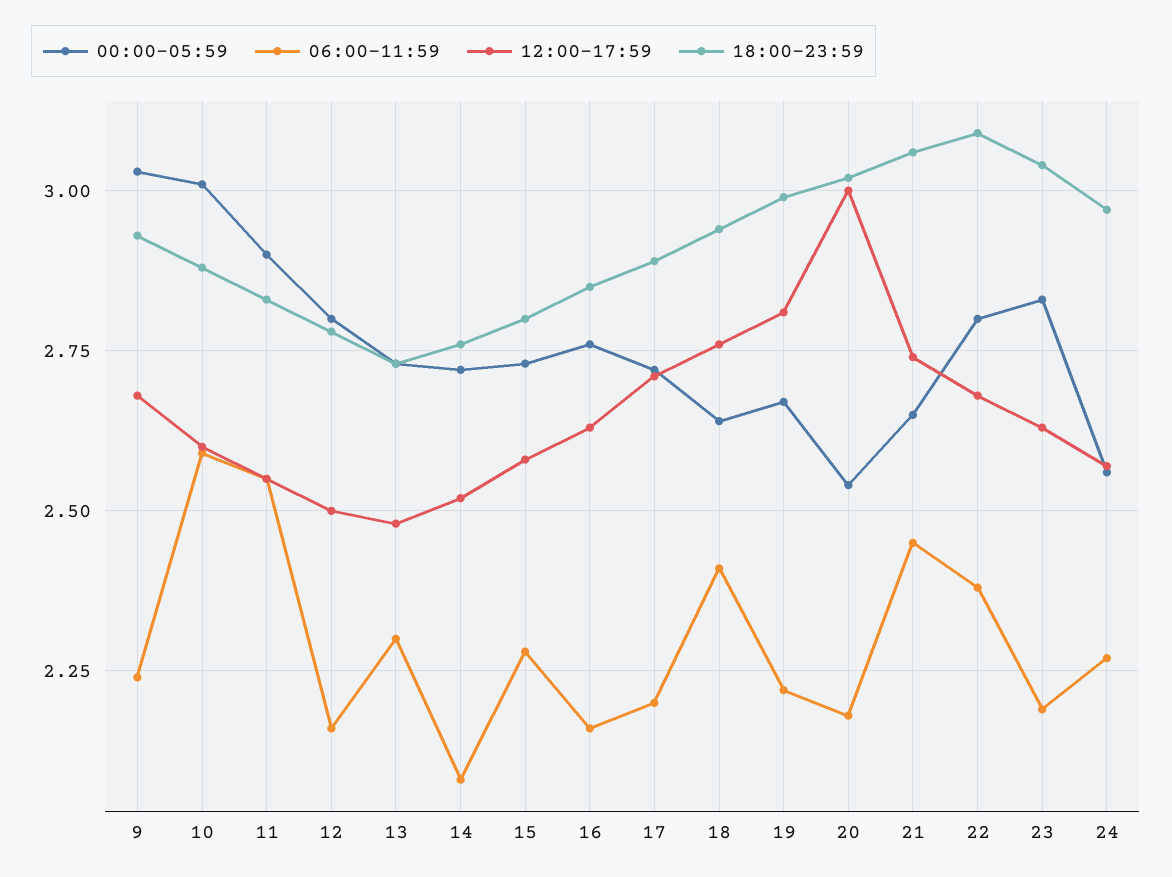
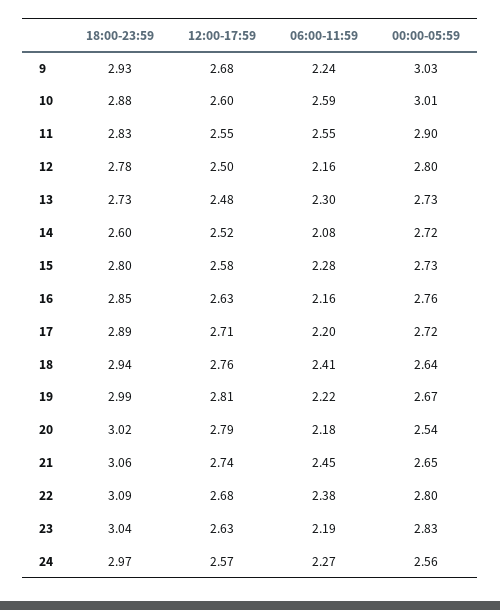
  {
    "00:00-05:59": {
      "9": 3.03,
      "10": 3.01,
      "11": 2.9,
      "12": 2.8,
      "13": 2.73,
      "14": 2.72,
      "15": 2.73,
      "16": 2.76,
      "17": 2.72,
      "18": 2.64,
      "19": 2.67,
      "20": 2.54,
      "21": 2.65,
      "22": 2.8,
      "23": 2.83,
      "24": 2.56
    },
    "06:00-11:59": {
      "9": 2.24,
      "10": 2.59,
      "11": 2.55,
      "12": 2.16,
      "13": 2.3,
      "14": 2.08,
      "15": 2.28,
      "16": 2.16,
      "17": 2.2,
      "18": 2.41,
      "19": 2.22,
      "20": 2.18,
      "21": 2.45,
      "22": 2.38,
      "23": 2.19,
      "24": 2.27
    },
    "12:00-17:59": {
      "9": 2.68,
      "10": 2.6,
      "11": 2.55,
      "12": 2.5,
      "13": 2.48,
      "14": 2.52,
      "15": 2.58,
      "16": 2.63,
      "17": 2.71,
      "18": 2.76,
      "19": 2.81,
-     "20": 3,
+     "20": 2.79,
      "21": 2.74,
      "22": 2.68,
      "23": 2.63,
      "24": 2.57
    },
    "18:00-23:59": {
      "9": 2.93,
      "10": 2.88,
      "11": 2.83,
      "12": 2.78,
      "13": 2.73,
-     "14": 2.75,
+     "14": 2.6,
      "15": 2.8,
      "16": 2.85,
      "17": 2.89,
      "18": 2.94,
      "19": 2.99,
      "20": 3.02,
      "21": 3.06,
      "22": 3.09,
      "23": 3.04,
      "24": 2.97
    }
  }

